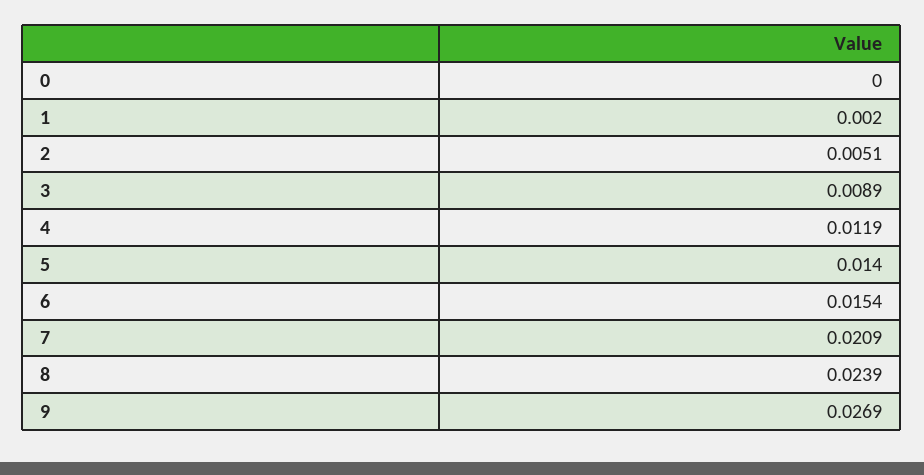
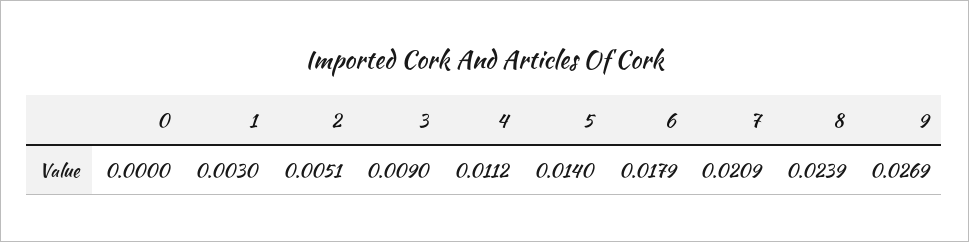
  {
    "0": 0,
-   "1": 0.002,
+   "1": 0.003,
    "2": 0.0051,
-   "3": 0.0089,
+   "3": 0.009,
-   "4": 0.0119,
+   "4": 0.0112,
    "5": 0.014,
-   "6": 0.0154,
+   "6": 0.0179,
    "7": 0.0209,
    "8": 0.0239,
    "9": 0.0269
  }

